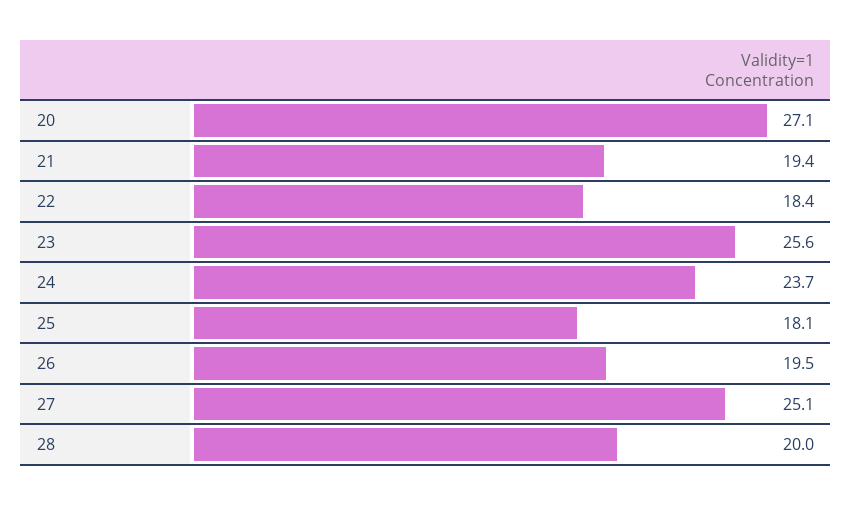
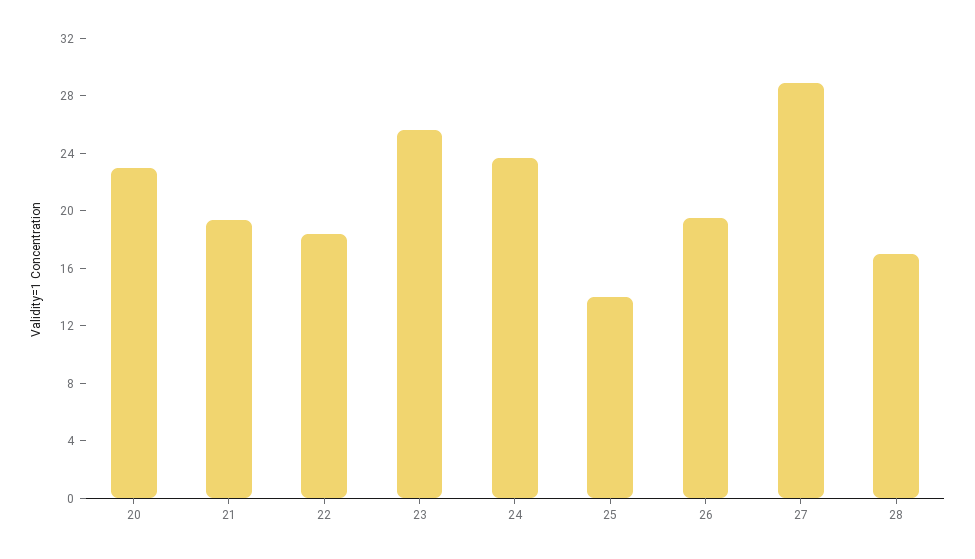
  {
-   "20": 27.1,
+   "20": 23,
    "21": 19.4,
    "22": 18.4,
    "23": 25.6,
    "24": 23.7,
-   "25": 18.1,
+   "25": 14,
    "26": 19.5,
-   "27": 25.1,
+   "27": 29,
-   "28": 20
+   "28": 17
  }

